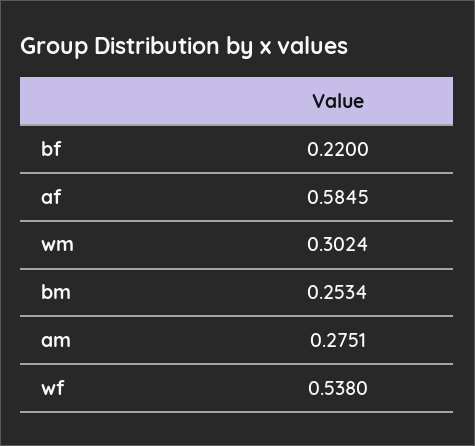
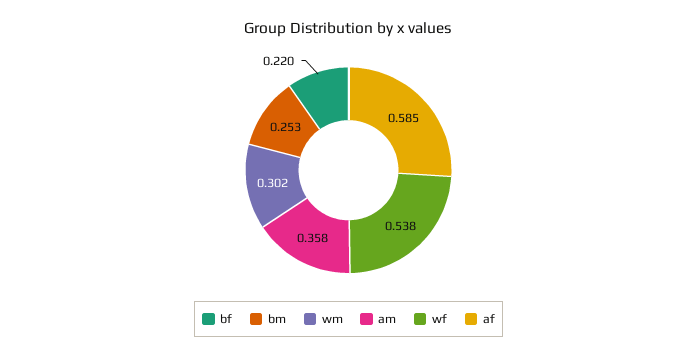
  {
    "bf": 0.22,
    "af": 0.5845,
    "wm": 0.3024,
    "bm": 0.2534,
-   "am": 0.2751,
+   "am": 0.358,
    "wf": 0.538
  }

